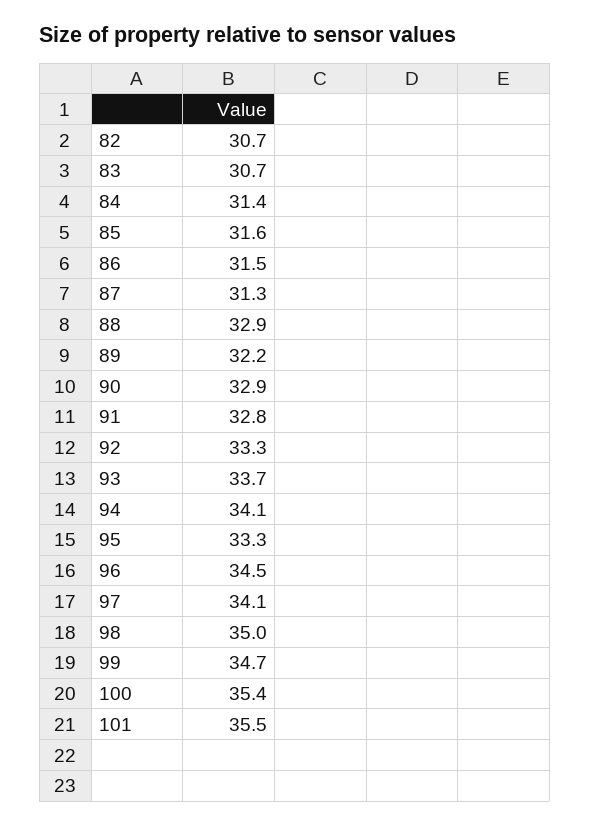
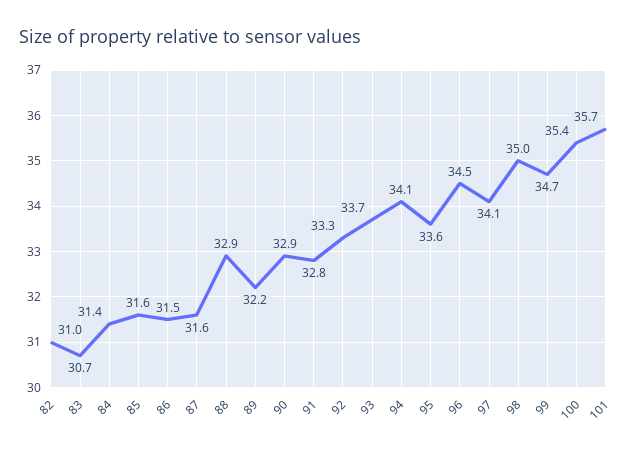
  {
-   "82": 30.7,
+   "82": 31,
    "83": 30.7,
    "84": 31.4,
    "85": 31.6,
    "86": 31.5,
-   "87": 31.3,
+   "87": 31.6,
    "88": 32.9,
    "89": 32.2,
    "90": 32.9,
    "91": 32.8,
    "92": 33.3,
    "93": 33.7,
    "94": 34.1,
-   "95": 33.3,
+   "95": 33.6,
    "96": 34.5,
    "97": 34.1,
    "98": 35,
    "99": 34.7,
    "100": 35.4,
-   "101": 35.5
+   "101": 35.7
  }

